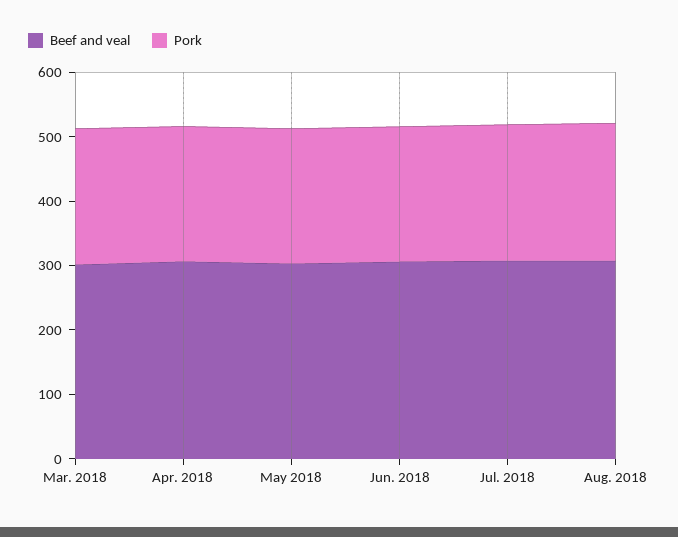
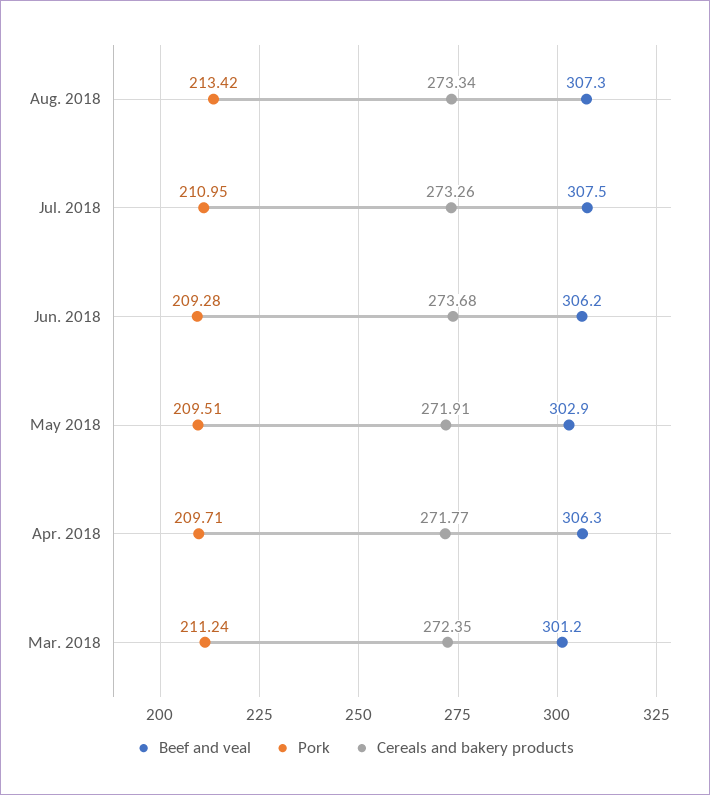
  {
    "Beef and veal": {
      "Mar. 2018": 301.2,
      "Apr. 2018": 306.3,
      "May 2018": 302.9,
      "Jun. 2018": 306.2,
      "Jul. 2018": 307.5,
      "Aug. 2018": 307.3
    },
    "Pork": {
      "Mar. 2018": 211.24,
      "Apr. 2018": 209.71,
      "May 2018": 209.51,
      "Jun. 2018": 209.28,
      "Jul. 2018": 210.95,
      "Aug. 2018": 213.42
-   }
+   },
+   "Cereals and bakery products": {
+     "Aug. 2018": 273.34,
+     "Jul. 2018": 273.26,
+     "Jun. 2018": 273.68,
+     "May 2018": 271.91,
+     "Apr. 2018": 271.77,
+     "Mar. 2018": 272.35
+   }
  }

